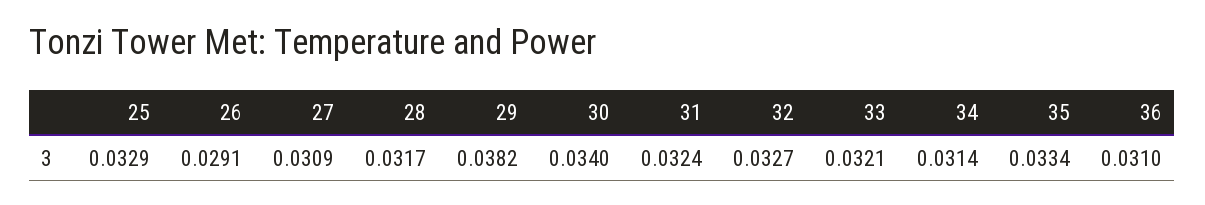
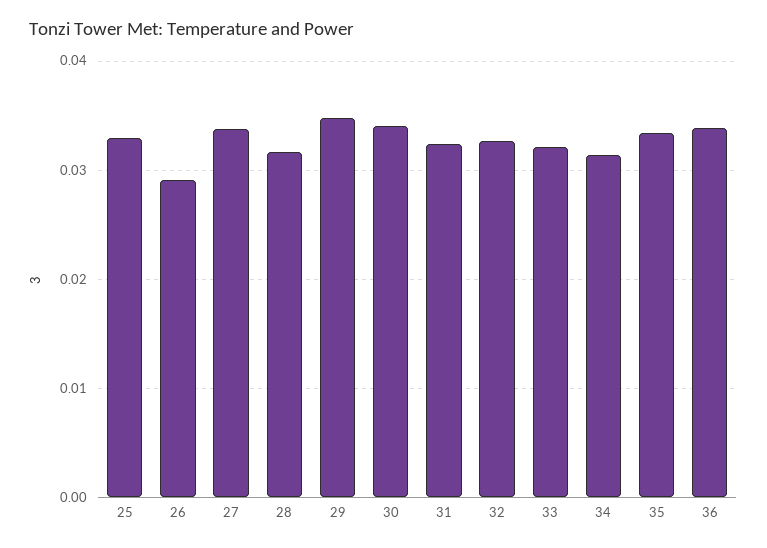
  {
    "25": 0.0329,
    "26": 0.0291,
-   "27": 0.0309,
+   "27": 0.034,
    "28": 0.0317,
-   "29": 0.0382,
+   "29": 0.035,
    "30": 0.034,
    "31": 0.0324,
    "32": 0.0327,
    "33": 0.0321,
    "34": 0.0314,
    "35": 0.0334,
-   "36": 0.031
+   "36": 0.034
  }

